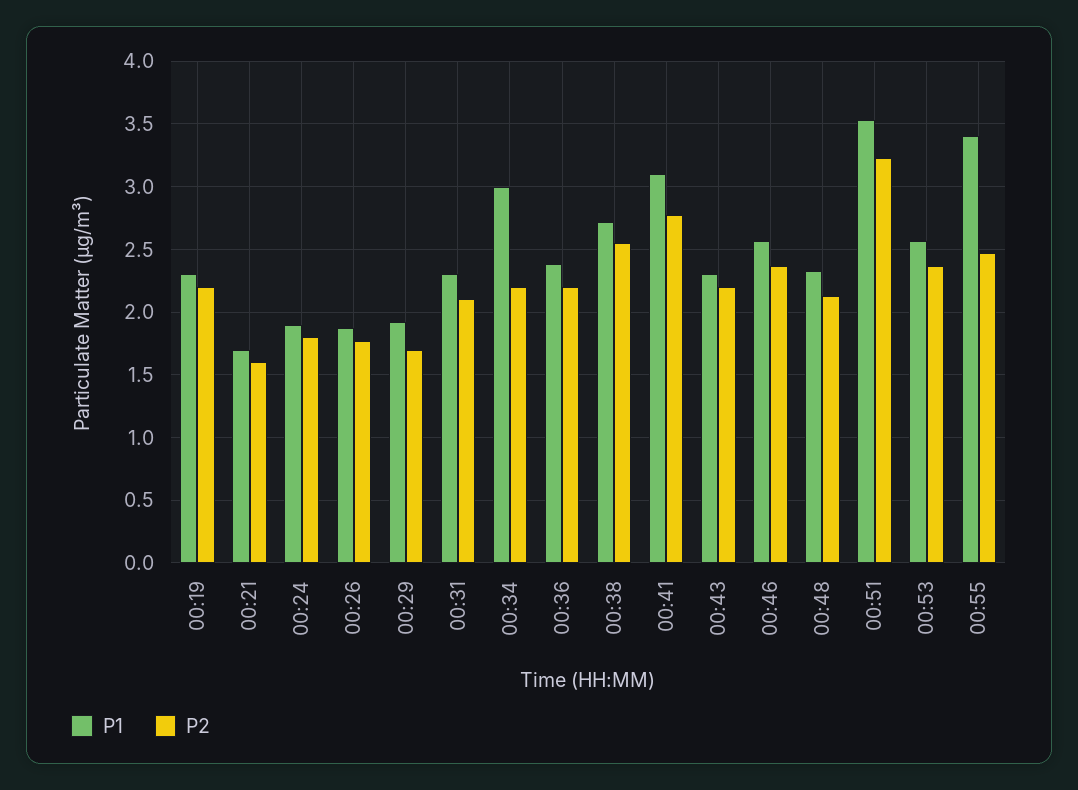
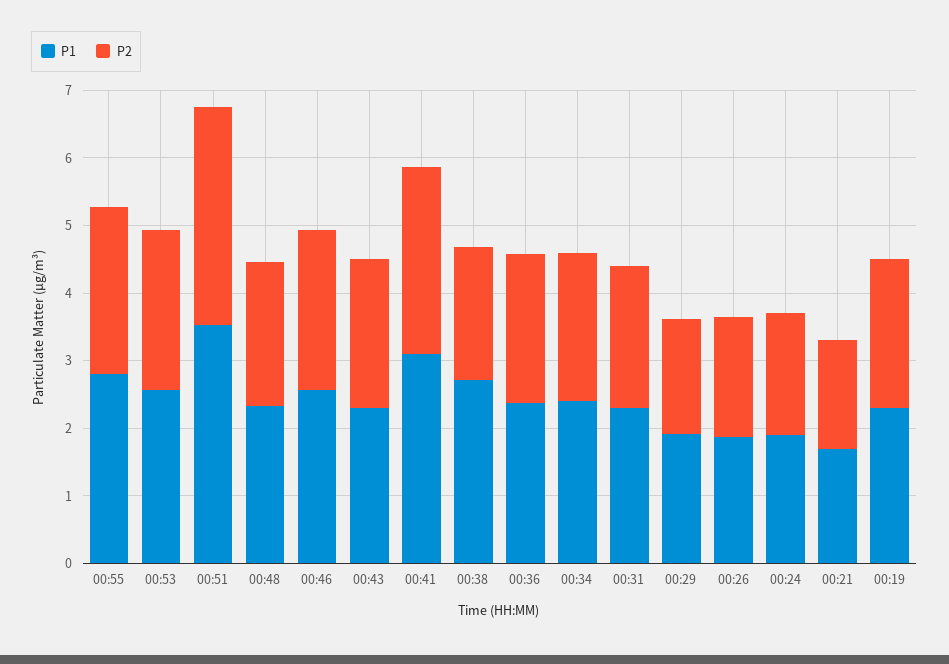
  {
    "P1": {
      "00:19": 2.3,
      "00:21": 1.7,
      "00:24": 1.9,
      "00:26": 1.85,
      "00:29": 1.9,
      "00:31": 2.3,
-     "00:34": 3,
+     "00:34": 2.4,
      "00:36": 2.4,
      "00:38": 2.7,
      "00:41": 3.1,
      "00:43": 2.3,
      "00:46": 2.55,
      "00:48": 2.35,
      "00:51": 3.55,
      "00:53": 2.55,
-     "00:55": 3.4
+     "00:55": 2.8
    },
    "P2": {
      "00:19": 2.2,
      "00:21": 1.6,
      "00:24": 1.8,
      "00:26": 1.75,
      "00:29": 1.7,
      "00:31": 2.1,
      "00:34": 2.2,
      "00:36": 2.2,
-     "00:38": 2.55,
+     "00:38": 2,
      "00:41": 2.75,
      "00:43": 2.2,
      "00:46": 2.35,
      "00:48": 2.15,
      "00:51": 3.25,
      "00:53": 2.35,
      "00:55": 2.45
    }
  }

